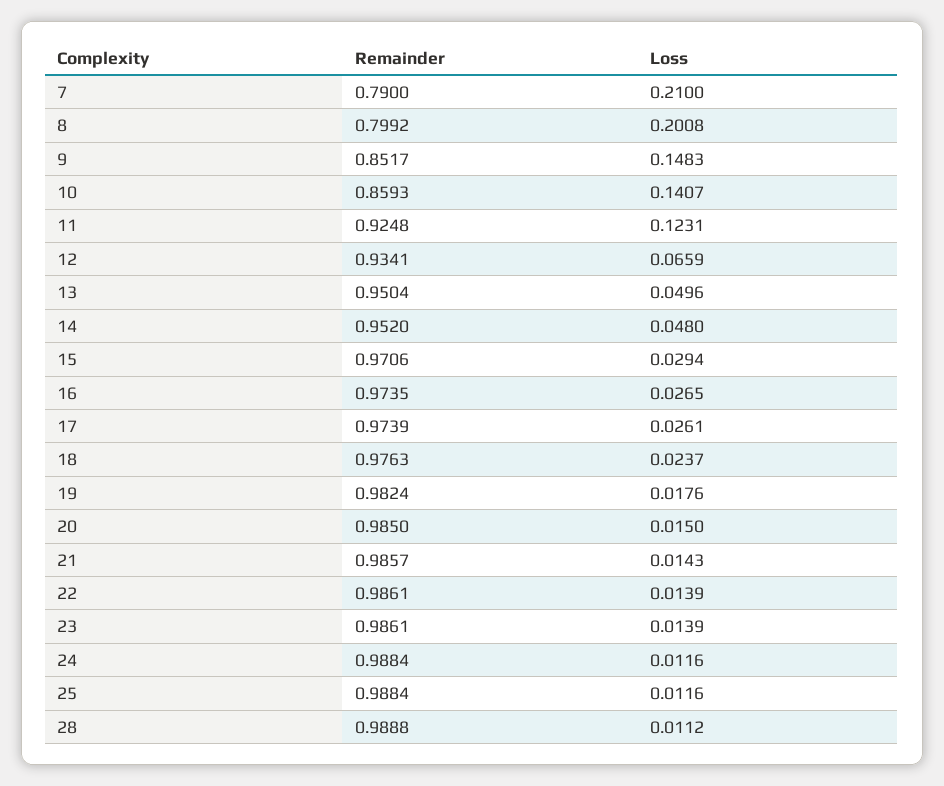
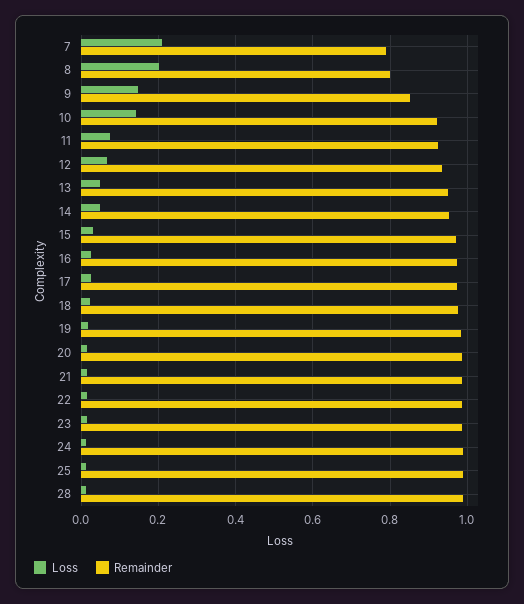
  {
    "Remainder": {
      "7": 0.79,
      "8": 0.7992,
      "9": 0.8517,
-     "10": 0.8593,
+     "10": 0.92,
      "11": 0.9248,
      "12": 0.9341,
      "13": 0.9504,
      "14": 0.952,
      "15": 0.9706,
      "16": 0.9735,
      "17": 0.9739,
      "18": 0.9763,
      "19": 0.9824,
      "20": 0.985,
      "21": 0.9857,
      "22": 0.9861,
      "23": 0.9861,
      "24": 0.9884,
      "25": 0.9884,
      "28": 0.9888
    },
    "Loss": {
      "7": 0.21,
      "8": 0.2008,
      "9": 0.1483,
      "10": 0.1407,
-     "11": 0.1231,
+     "11": 0.08,
      "12": 0.0659,
      "13": 0.0496,
      "14": 0.048,
      "15": 0.0294,
      "16": 0.0265,
      "17": 0.0261,
      "18": 0.0237,
      "19": 0.0176,
      "20": 0.015,
      "21": 0.0143,
      "22": 0.0139,
      "23": 0.0139,
      "24": 0.0116,
      "25": 0.0116,
      "28": 0.0112
    }
  }

